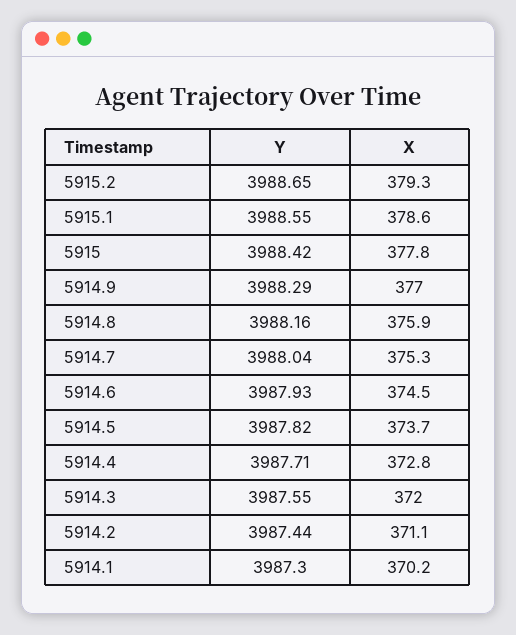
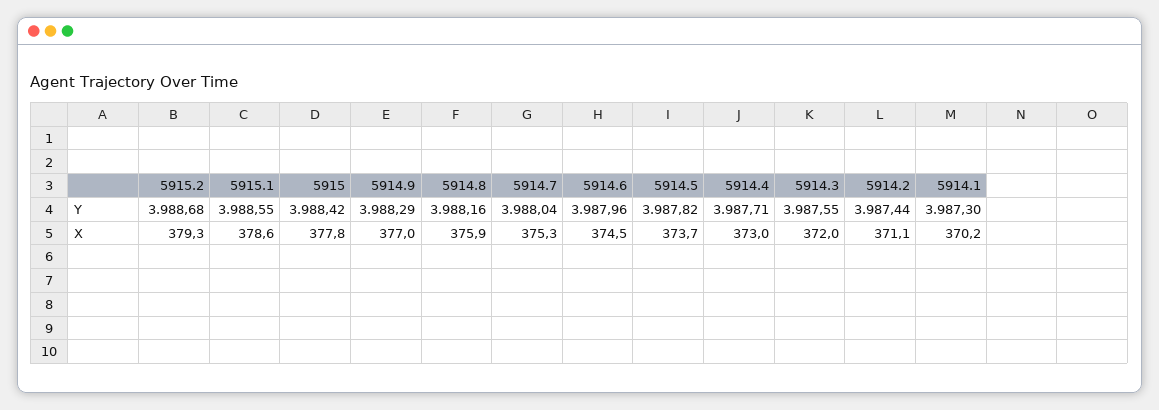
  {
    "Y": {
-     "5915.2": 3988.65,
+     "5915.2": 3988.68,
      "5915.1": 3988.55,
      "5915": 3988.42,
      "5914.9": 3988.29,
      "5914.8": 3988.16,
      "5914.7": 3988.04,
-     "5914.6": 3987.93,
+     "5914.6": 3987.96,
      "5914.5": 3987.82,
      "5914.4": 3987.71,
      "5914.3": 3987.55,
      "5914.2": 3987.44,
      "5914.1": 3987.3
    },
    "X": {
      "5915.2": 379.3,
      "5915.1": 378.6,
      "5915": 377.8,
      "5914.9": 377,
      "5914.8": 375.9,
      "5914.7": 375.3,
      "5914.6": 374.5,
      "5914.5": 373.7,
-     "5914.4": 372.8,
+     "5914.4": 373,
      "5914.3": 372,
      "5914.2": 371.1,
      "5914.1": 370.2
    }
  }

